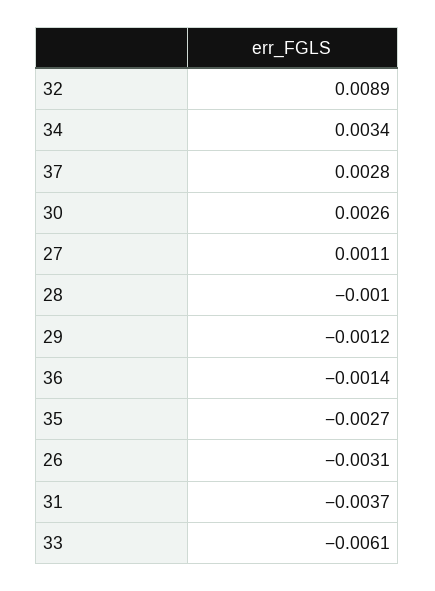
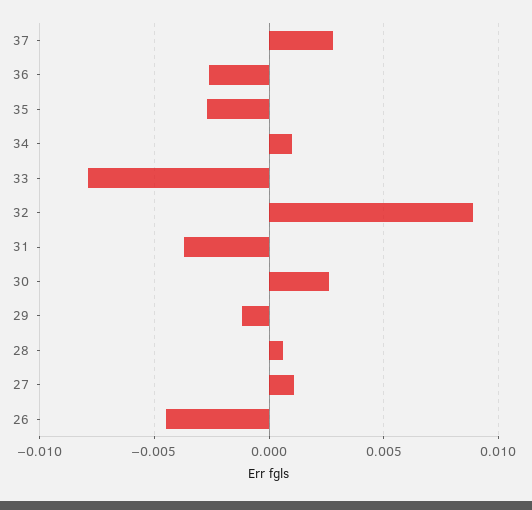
  {
    "32": 0.0089,
-   "34": 0.0034,
+   "34": 0.001,
    "37": 0.0028,
    "30": 0.0026,
    "27": 0.0011,
-   "28": -0.001,
+   "28": 0.0005,
    "29": -0.0012,
-   "36": -0.0014,
+   "36": -0.0025,
    "35": -0.0027,
-   "26": -0.0031,
+   "26": -0.0045,
    "31": -0.0037,
-   "33": -0.0061
+   "33": -0.008
  }

